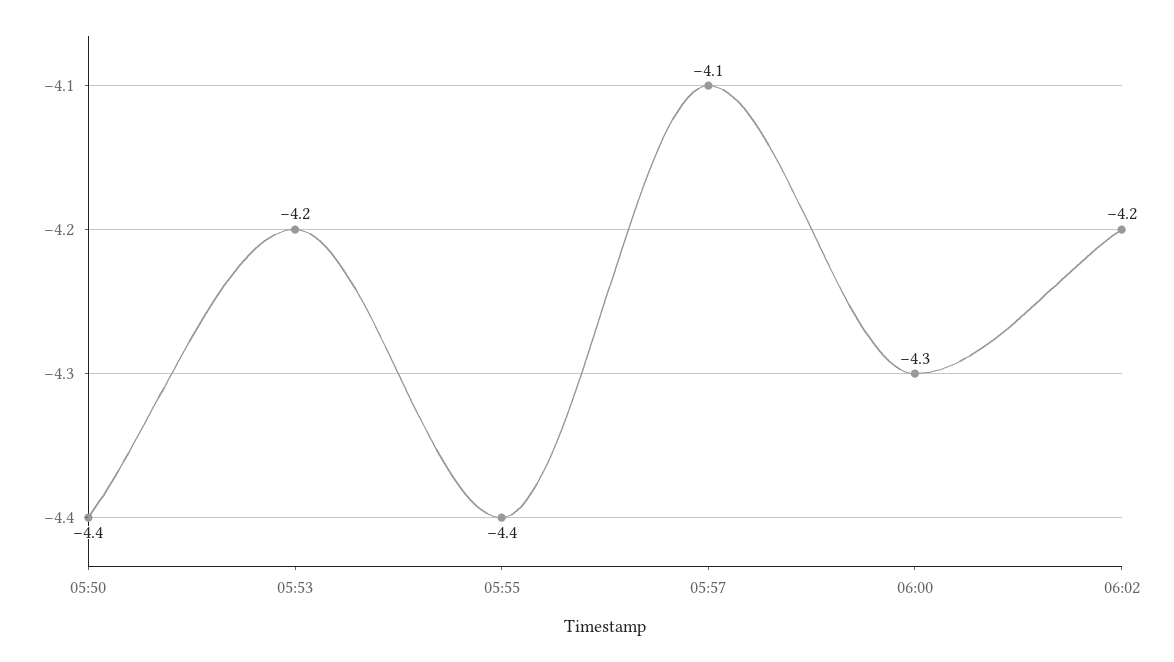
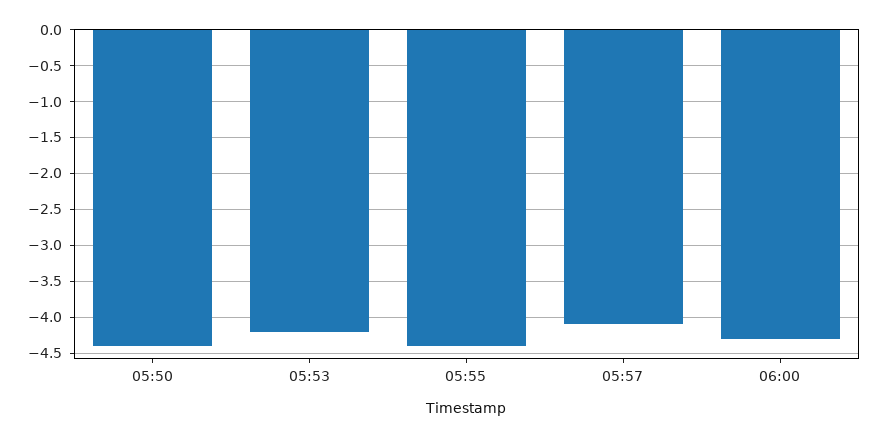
  {
    "05:50": -4.4,
    "05:53": -4.2,
    "05:55": -4.4,
    "05:57": -4.1,
-   "06:00": -4.3,
+   "06:00": -4.3
-   "06:02": -4.2
  }

